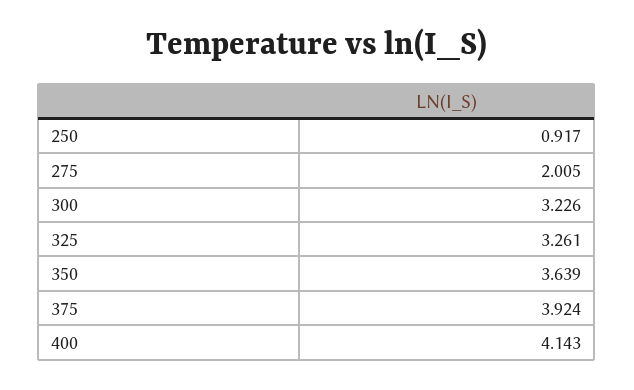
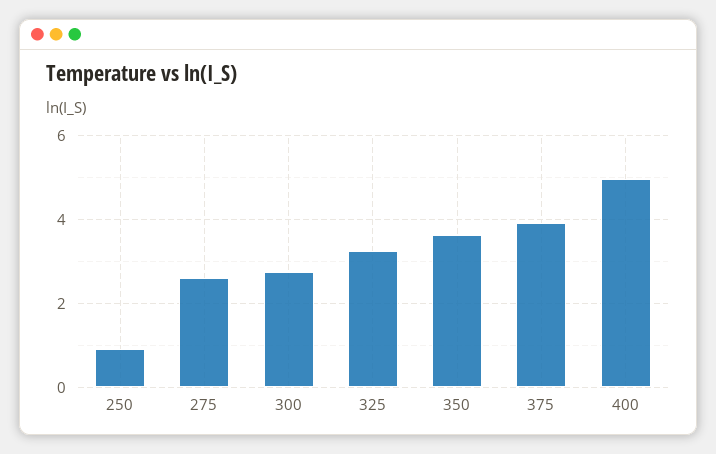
  {
    "250": 0.917,
-   "275": 2.005,
+   "275": 2.6,
-   "300": 3.226,
+   "300": 2.8,
    "325": 3.261,
    "350": 3.639,
    "375": 3.924,
-   "400": 4.143
+   "400": 5
  }

